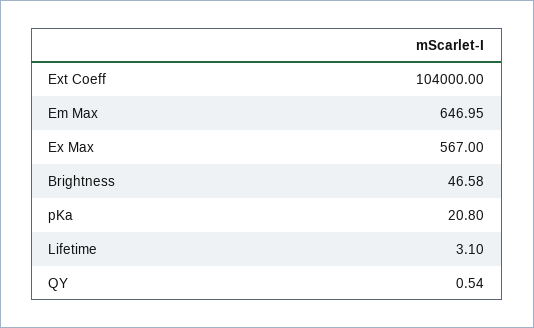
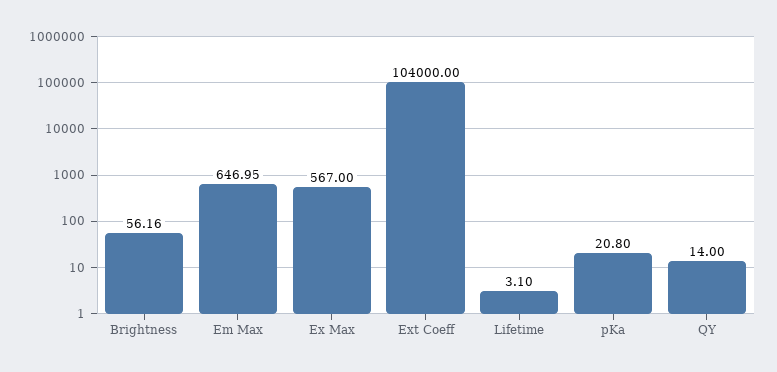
  {
    "Ext Coeff": 104000,
    "Em Max": 646.95,
    "Ex Max": 567,
-   "Brightness": 46.58,
+   "Brightness": 56.16,
    "pKa": 20.8,
    "Lifetime": 3.1,
-   "QY": 0.54
+   "QY": 14
  }

